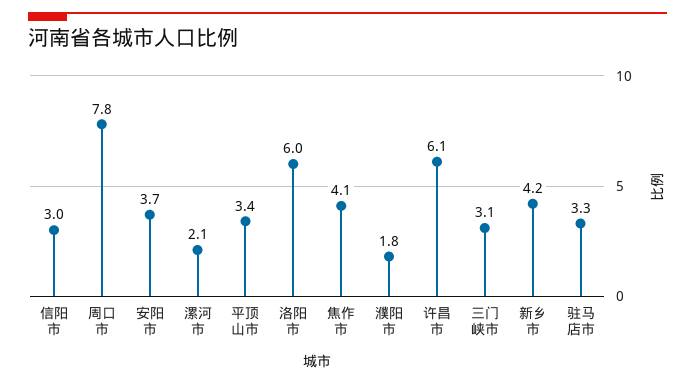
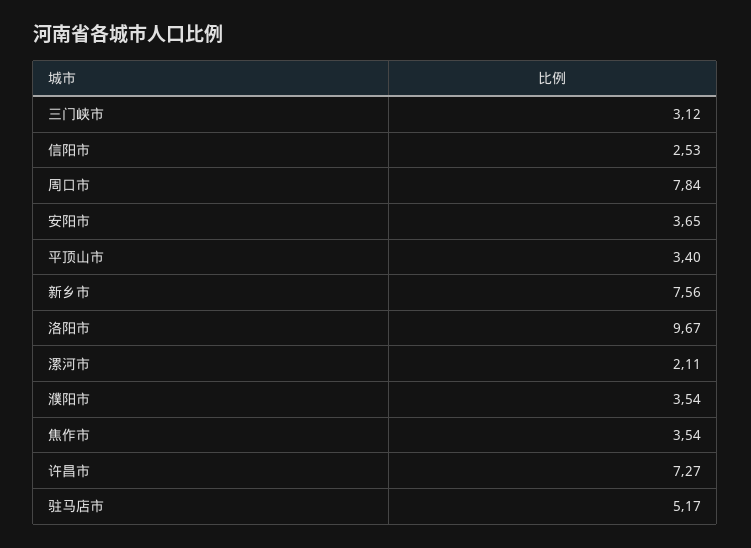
  {
-   "信阳市": 3,
+   "信阳市": 2.53,
    "周口市": 7.84,
    "安阳市": 3.65,
    "漯河市": 2.11,
    "平顶山市": 3.4,
-   "洛阳市": 6,
+   "洛阳市": 9.67,
-   "焦作市": 4.1,
+   "焦作市": 3.54,
-   "濮阳市": 1.8,
+   "濮阳市": 3.54,
-   "许昌市": 6.1,
+   "许昌市": 7.27,
    "三门峡市": 3.12,
-   "新乡市": 4.2,
+   "新乡市": 7.56,
-   "驻马店市": 3.3
+   "驻马店市": 5.17
  }

